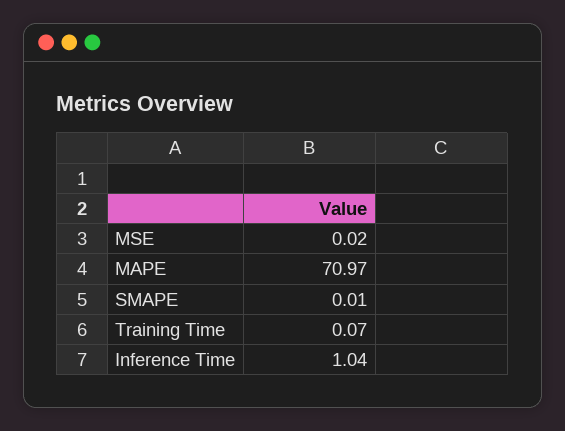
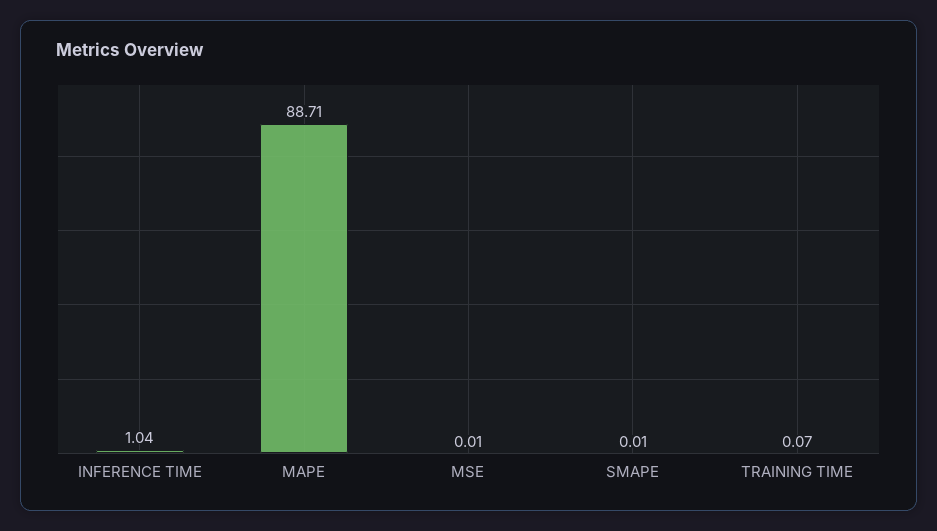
  {
-   "MSE": 0.02,
+   "MSE": 0.01,
-   "MAPE": 70.97,
+   "MAPE": 88.71,
    "SMAPE": 0.01,
    "Training Time": 0.07,
    "Inference Time": 1.04
  }

